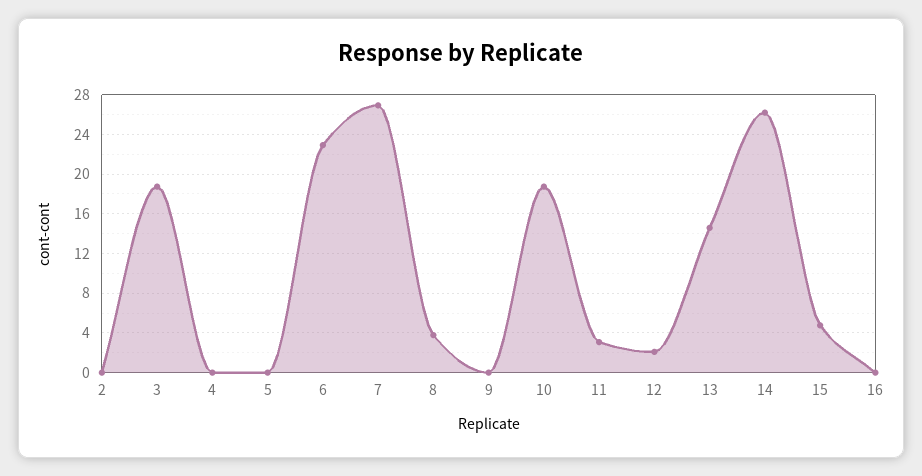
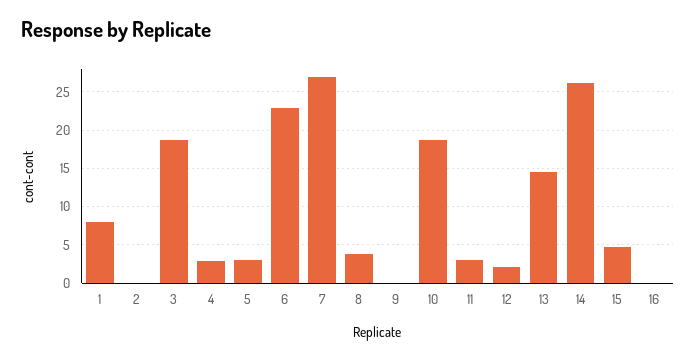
  {
    "2": 0,
    "3": 19,
-   "4": 0,
+   "4": 3,
-   "5": 0,
+   "5": 3,
    "6": 23,
    "7": 27,
    "8": 4,
    "9": 0,
    "10": 19,
    "11": 3,
    "12": 2,
    "13": 15,
    "14": 26,
    "15": 5,
-   "16": 0
+   "16": 0,
+   "1": 8
  }

